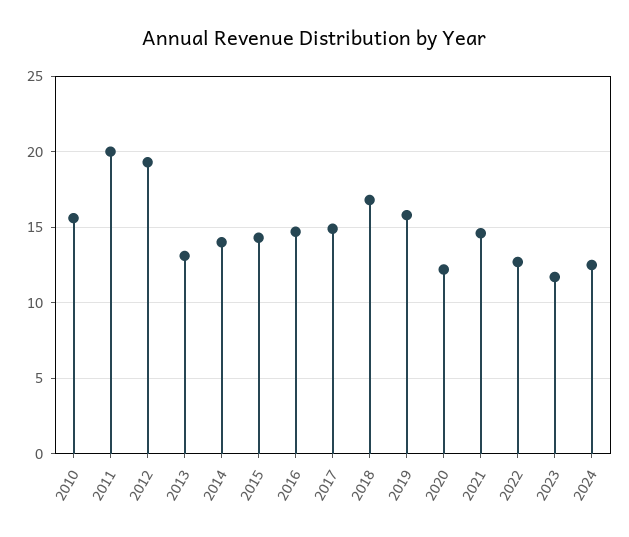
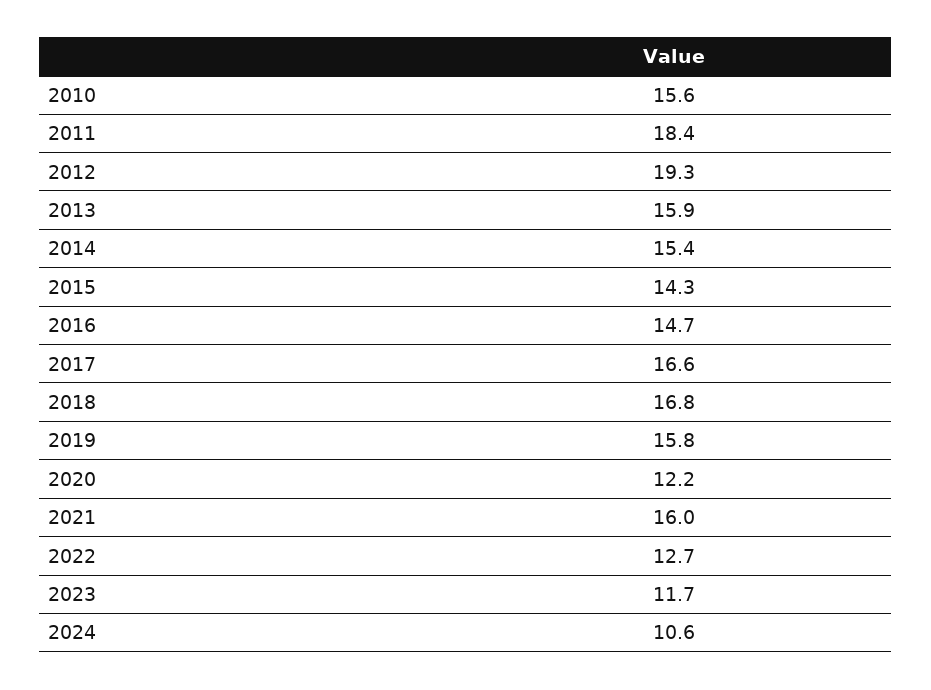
  {
    "2010": 15.6,
-   "2011": 20,
+   "2011": 18.4,
    "2012": 19.3,
-   "2013": 13,
+   "2013": 15.9,
-   "2014": 14,
+   "2014": 15.4,
    "2015": 14.3,
    "2016": 14.7,
-   "2017": 15,
+   "2017": 16.6,
    "2018": 16.8,
    "2019": 15.8,
    "2020": 12.2,
-   "2021": 14.5,
+   "2021": 16,
    "2022": 12.7,
    "2023": 11.7,
-   "2024": 12.5
+   "2024": 10.6
  }

